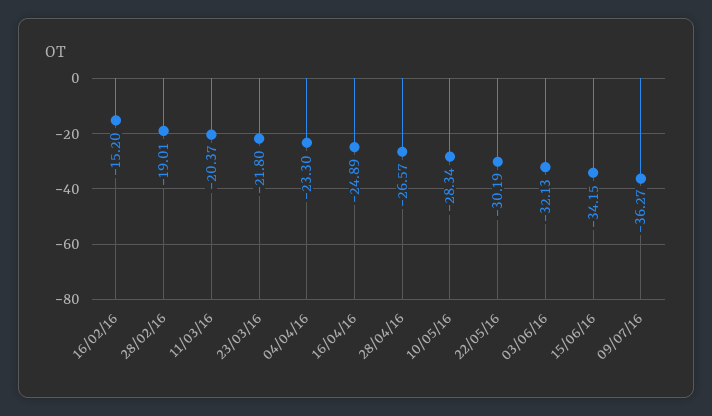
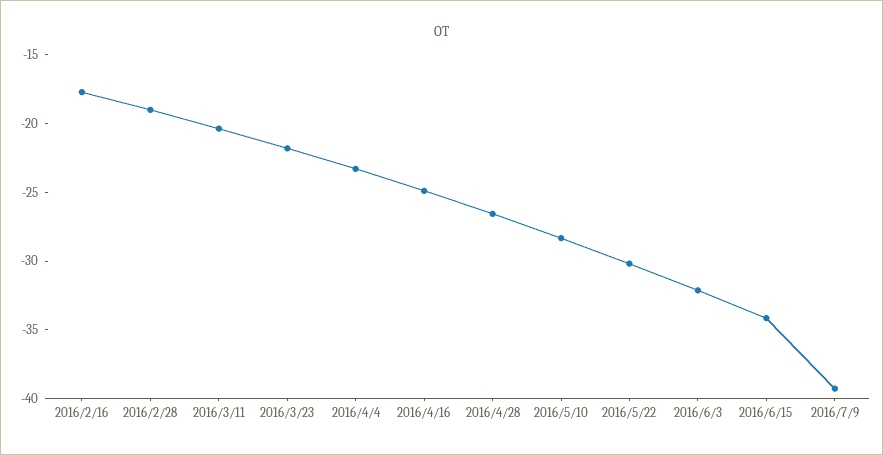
  {
-   "16/02/16": -15.2,
+   "16/02/16": -18,
    "28/02/16": -19.01,
    "11/03/16": -20.37,
    "23/03/16": -21.8,
    "04/04/16": -23.3,
    "16/04/16": -24.89,
    "28/04/16": -26.57,
    "10/05/16": -28.34,
    "22/05/16": -30.19,
    "03/06/16": -32.13,
    "15/06/16": -34.15,
-   "09/07/16": -36.27
+   "09/07/16": -39
  }

